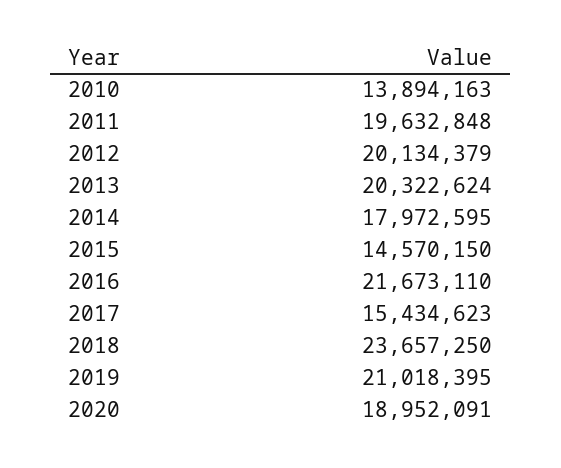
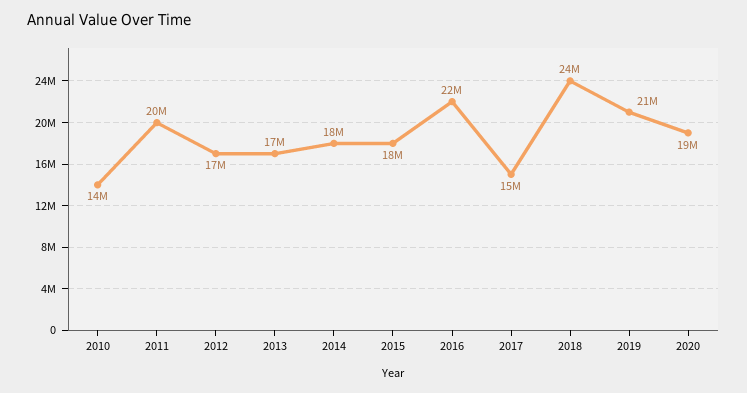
  {
    "2010": 13894163,
    "2011": 19632848,
-   "2012": 20134379,
+   "2012": 17000000,
-   "2013": 20322624,
+   "2013": 17000000,
    "2014": 17972595,
-   "2015": 14570150,
+   "2015": 18000000,
    "2016": 21673110,
    "2017": 15434623,
    "2018": 23657250,
    "2019": 21018395,
    "2020": 18952091
  }

